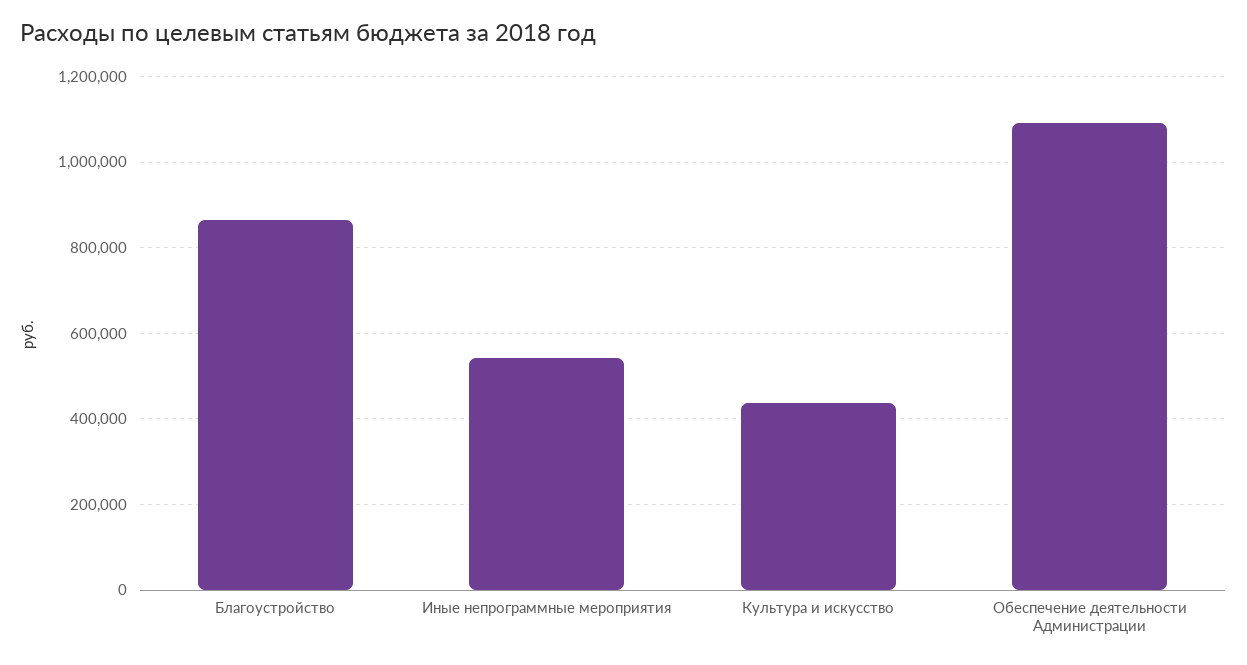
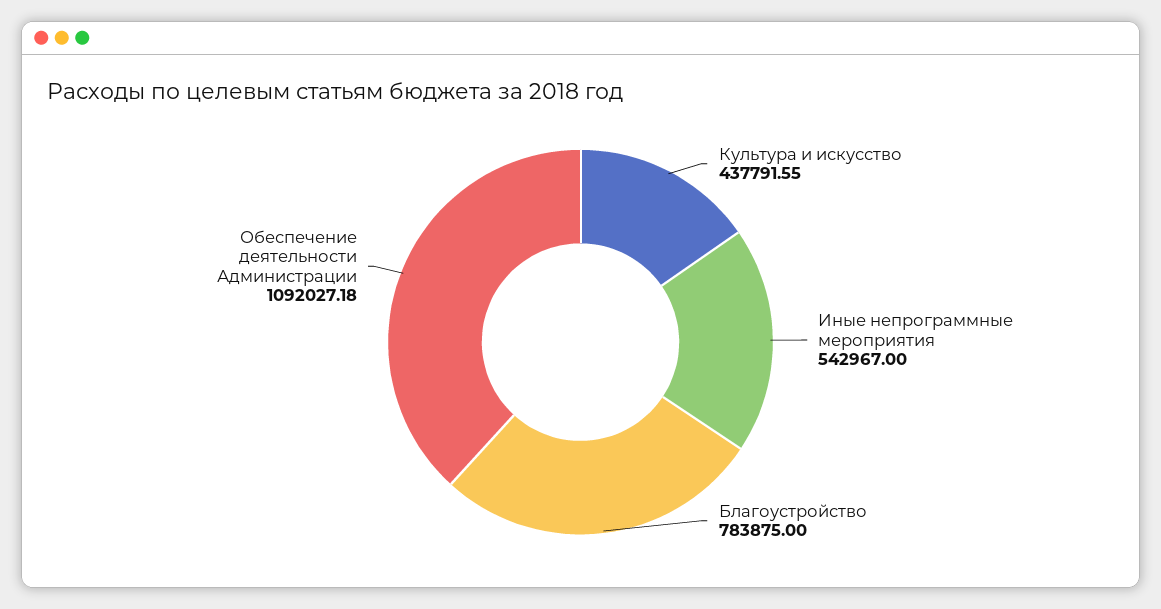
  {
-   "Благоустройство": 860000,
+   "Благоустройство": 783875,
    "Иные непрограммные мероприятия": 542967,
    "Культура и искусство": 437791.55,
    "Обеспечение деятельности Администрации": 1092027.18
  }

